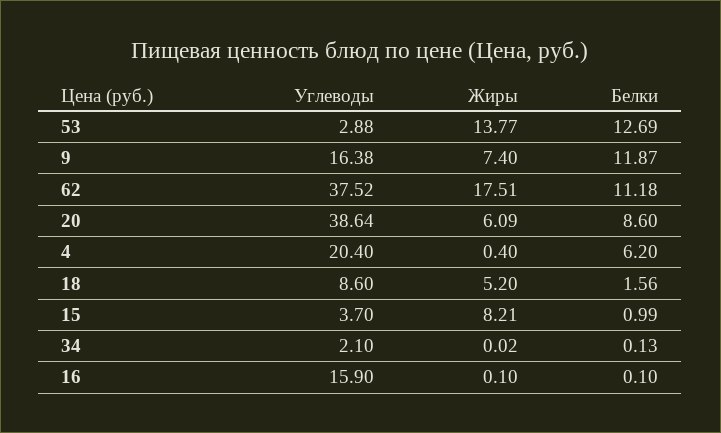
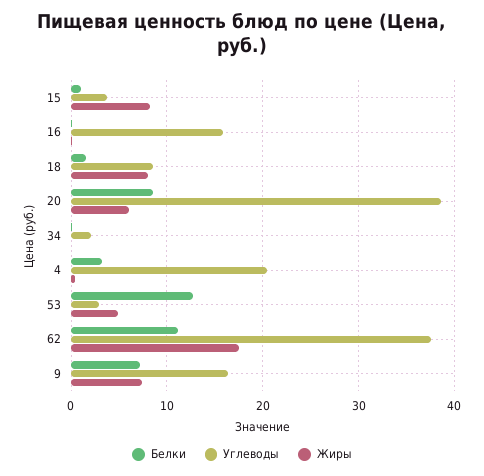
  {
    "Углеводы": {
      "53": 2.88,
      "9": 16.38,
      "62": 37.52,
      "20": 38.64,
      "4": 20.4,
      "18": 8.6,
      "15": 3.7,
      "34": 2.1,
      "16": 15.9
    },
    "Жиры": {
-     "53": 13.77,
+     "53": 5,
      "9": 7.4,
      "62": 17.51,
      "20": 6.09,
      "4": 0.4,
-     "18": 5.2,
+     "18": 8,
      "15": 8.21,
      "34": 0.02,
      "16": 0.1
    },
    "Белки": {
      "53": 12.69,
-     "9": 11.87,
+     "9": 7,
      "62": 11.18,
      "20": 8.6,
-     "4": 6.2,
+     "4": 3,
      "18": 1.56,
      "15": 0.99,
      "34": 0.13,
      "16": 0.1
    }
  }

